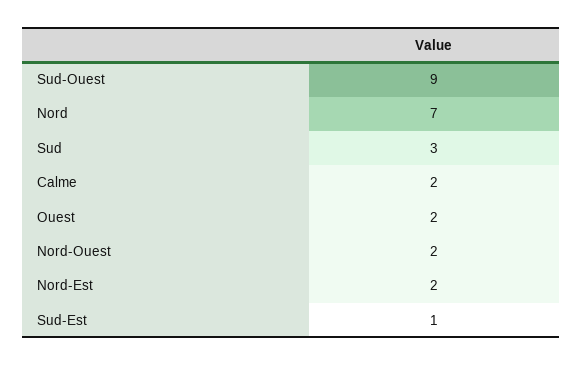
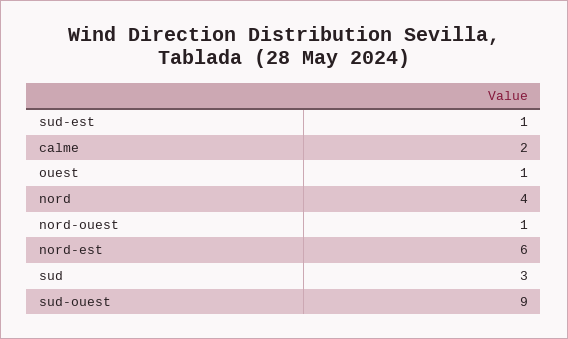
  {
    "Sud-Ouest": 9,
-   "Nord": 7,
+   "Nord": 4,
    "Sud": 3,
    "Calme": 2,
-   "Ouest": 2,
+   "Ouest": 1,
-   "Nord-Ouest": 2,
+   "Nord-Ouest": 1,
-   "Nord-Est": 2,
+   "Nord-Est": 6,
    "Sud-Est": 1
  }

